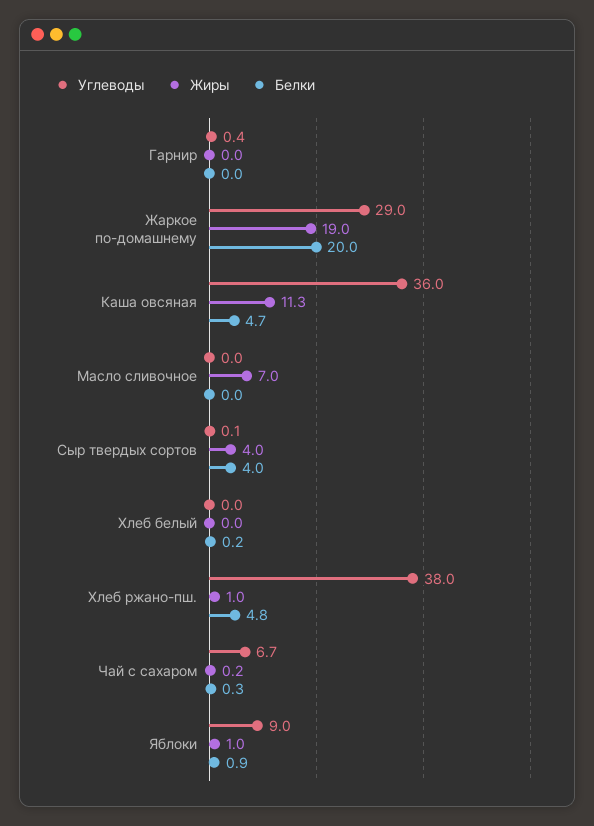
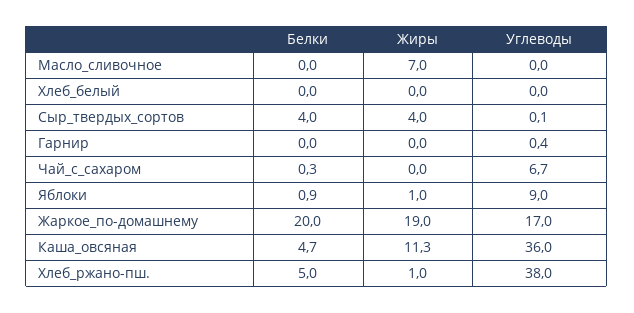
  {
    "Углеводы": {
      "Гарнир": 0.4,
-     "Жаркое по-домашнему": 29,
+     "Жаркое по-домашнему": 17,
      "Каша овсяная": 36,
      "Масло сливочное": 0,
      "Сыр твердых сортов": 0.1,
      "Хлеб белый": 0,
      "Хлеб ржано-пш.": 38,
      "Чай с сахаром": 6.7,
      "Яблоки": 9
    },
    "Жиры": {
      "Гарнир": 0,
      "Жаркое по-домашнему": 19,
      "Каша овсяная": 11.3,
      "Масло сливочное": 7,
      "Сыр твердых сортов": 4,
      "Хлеб белый": 0,
      "Хлеб ржано-пш.": 1,
-     "Чай с сахаром": 0.2,
+     "Чай с сахаром": 0,
      "Яблоки": 1
    },
    "Белки": {
      "Гарнир": 0,
      "Жаркое по-домашнему": 20,
      "Каша овсяная": 4.7,
      "Масло сливочное": 0,
      "Сыр твердых сортов": 4,
-     "Хлеб белый": 0.2,
+     "Хлеб белый": 0,
-     "Хлеб ржано-пш.": 4.8,
+     "Хлеб ржано-пш.": 5,
      "Чай с сахаром": 0.3,
      "Яблоки": 0.9
    }
  }

